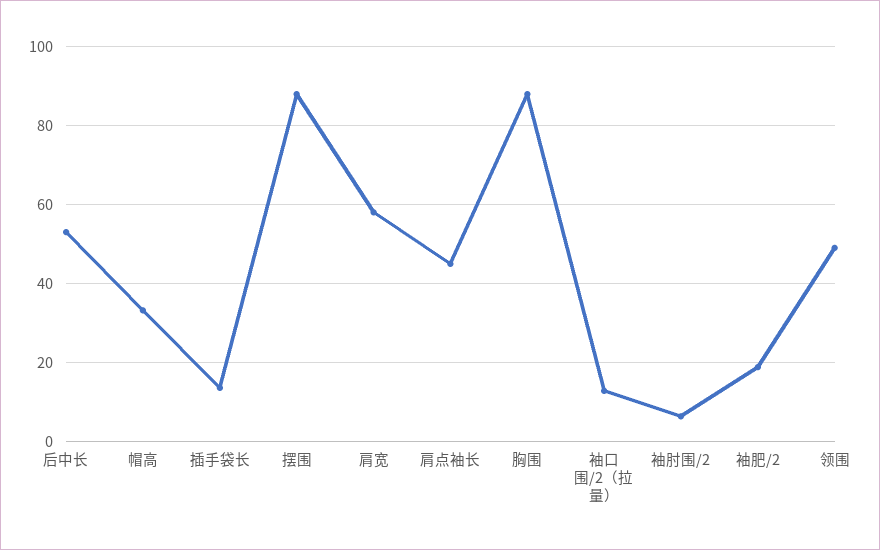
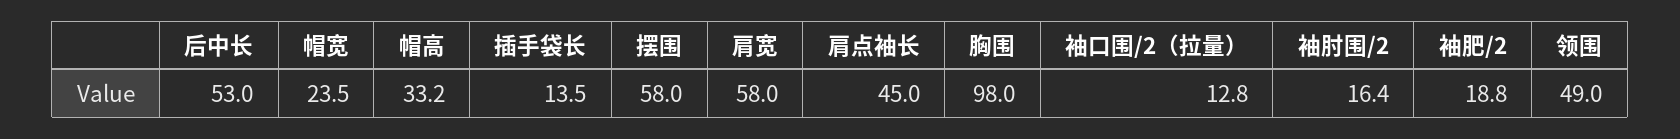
  {
    "后中长": 53,
    "帽高": 33.2,
    "插手袋长": 13.5,
-   "摆围": 88,
+   "摆围": 58,
    "肩宽": 58,
    "肩点袖长": 45,
-   "胸围": 88,
+   "胸围": 98,
    "袖口围/2（拉量）": 12.8,
-   "袖肘围/2": 6,
+   "袖肘围/2": 16.4,
    "袖肥/2": 18.8,
-   "领围": 49
+   "领围": 49,
+   "帽宽": 23.5
  }

